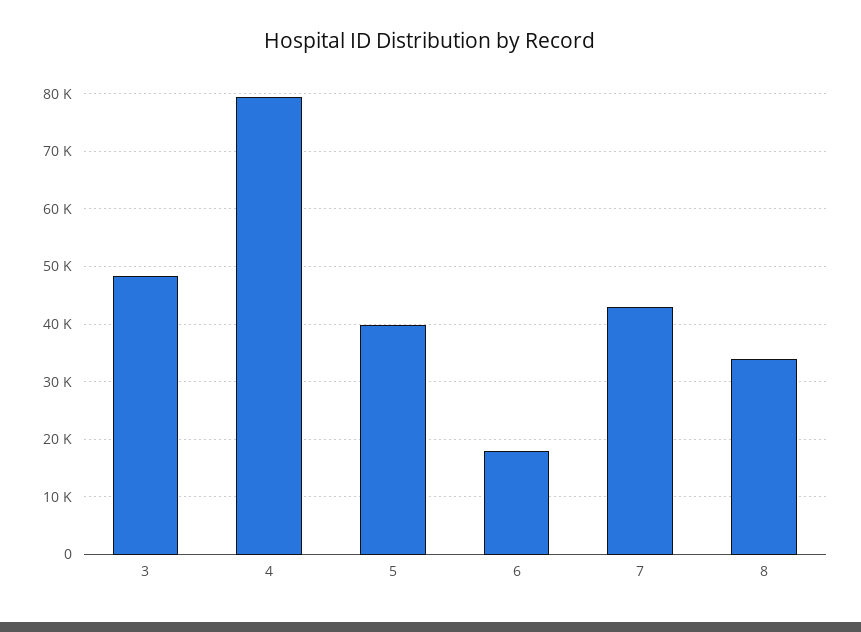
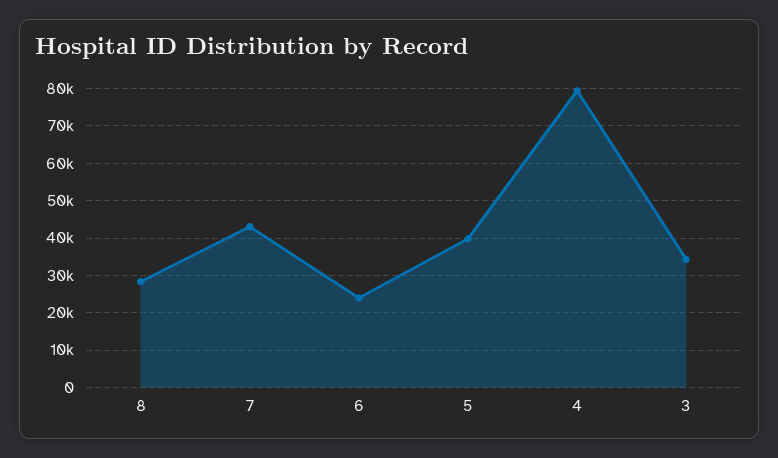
  {
-   "3": 48000,
+   "3": 34000,
    "4": 80000,
    "5": 40000,
-   "6": 18000,
+   "6": 24000,
    "7": 44000,
-   "8": 34000
+   "8": 28000
  }

